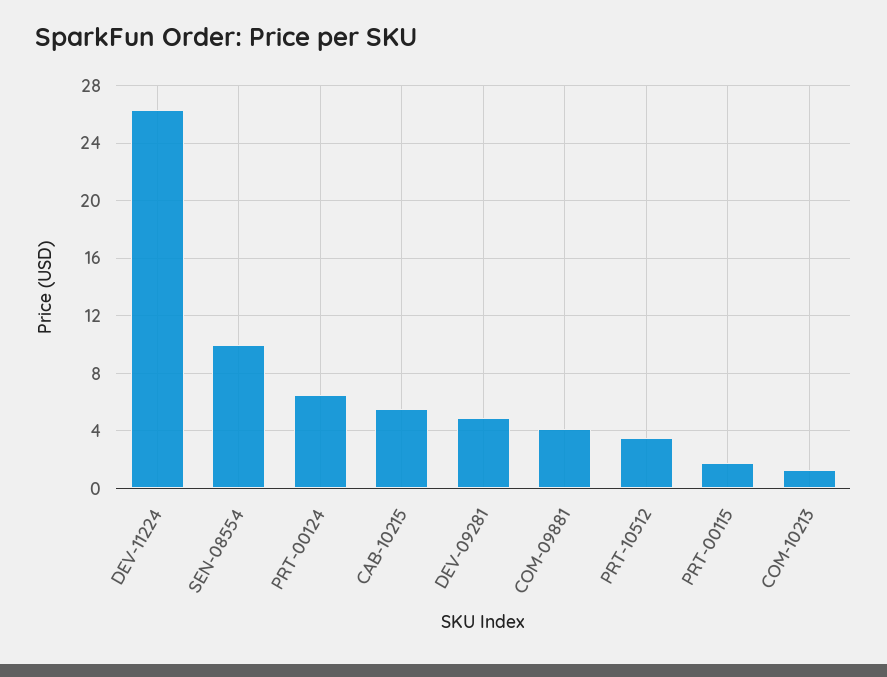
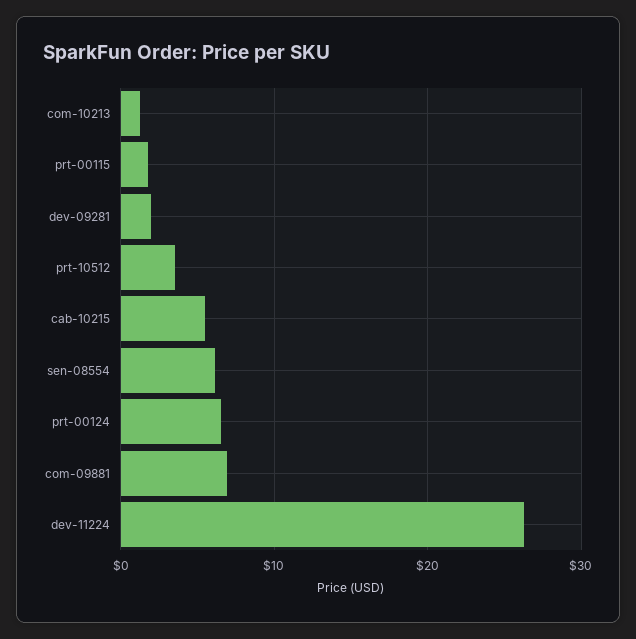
  {
    "DEV-11224": 26.5,
-   "SEN-08554": 10,
+   "SEN-08554": 6,
    "PRT-00124": 6.5,
    "CAB-10215": 5.5,
-   "DEV-09281": 5,
+   "DEV-09281": 2,
-   "COM-09881": 4,
+   "COM-09881": 7,
    "PRT-10512": 3.5,
    "PRT-00115": 2,
    "COM-10213": 1.5
  }

